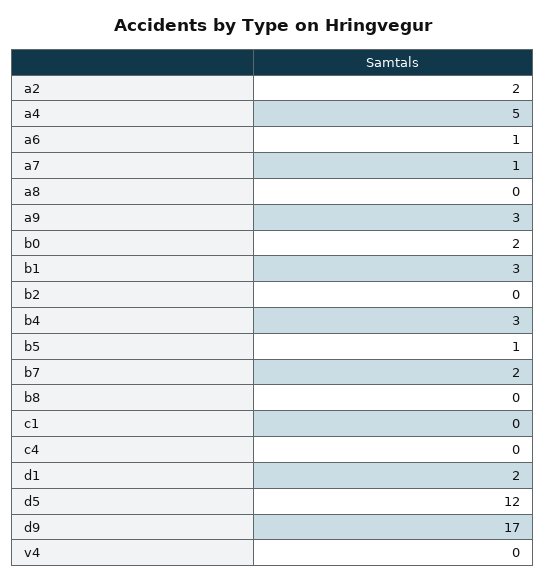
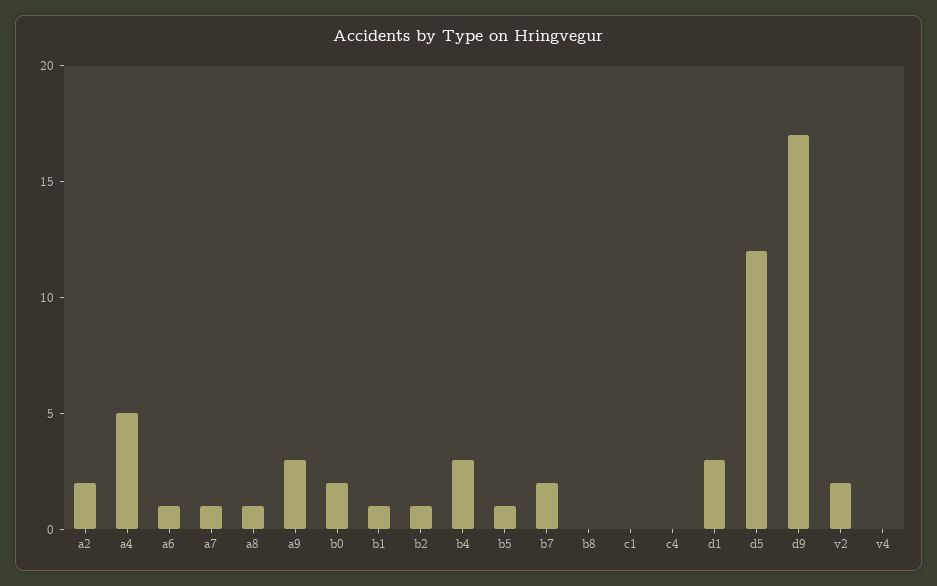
  {
    "a2": 2,
    "a4": 5,
    "a6": 1,
    "a7": 1,
-   "a8": 0,
+   "a8": 1,
    "a9": 3,
    "b0": 2,
-   "b1": 3,
+   "b1": 1,
-   "b2": 0,
+   "b2": 1,
    "b4": 3,
    "b5": 1,
    "b7": 2,
    "b8": 0,
    "c1": 0,
    "c4": 0,
-   "d1": 2,
+   "d1": 3,
    "d5": 12,
    "d9": 17,
-   "v4": 0
+   "v4": 0,
+   "v2": 2
  }

